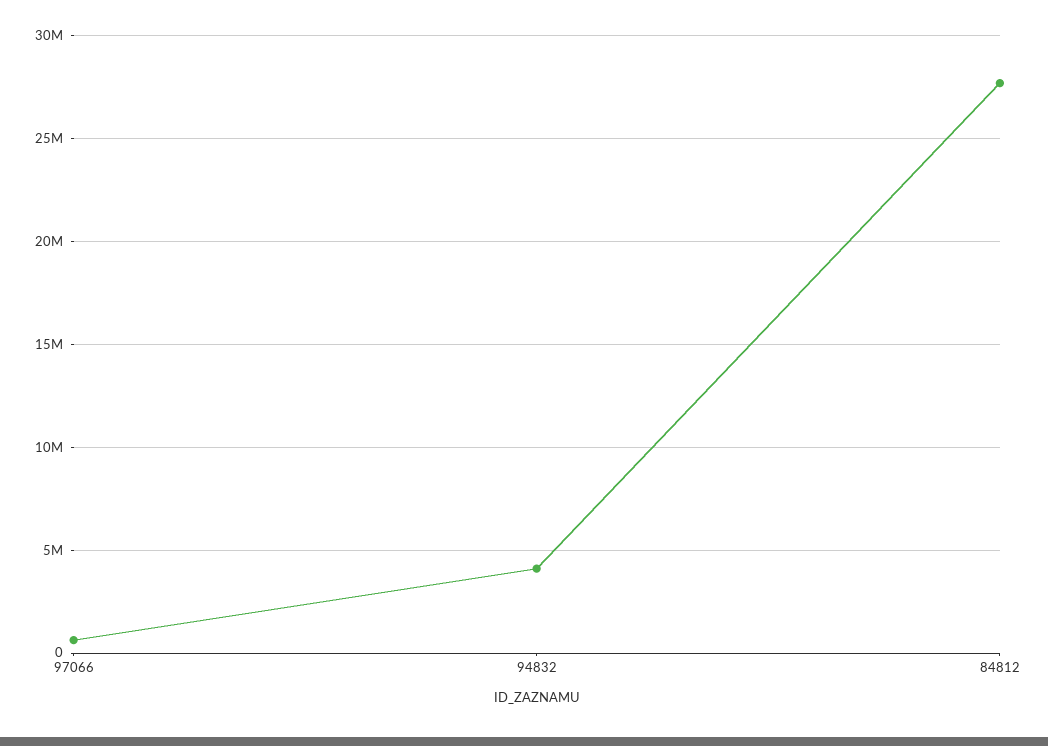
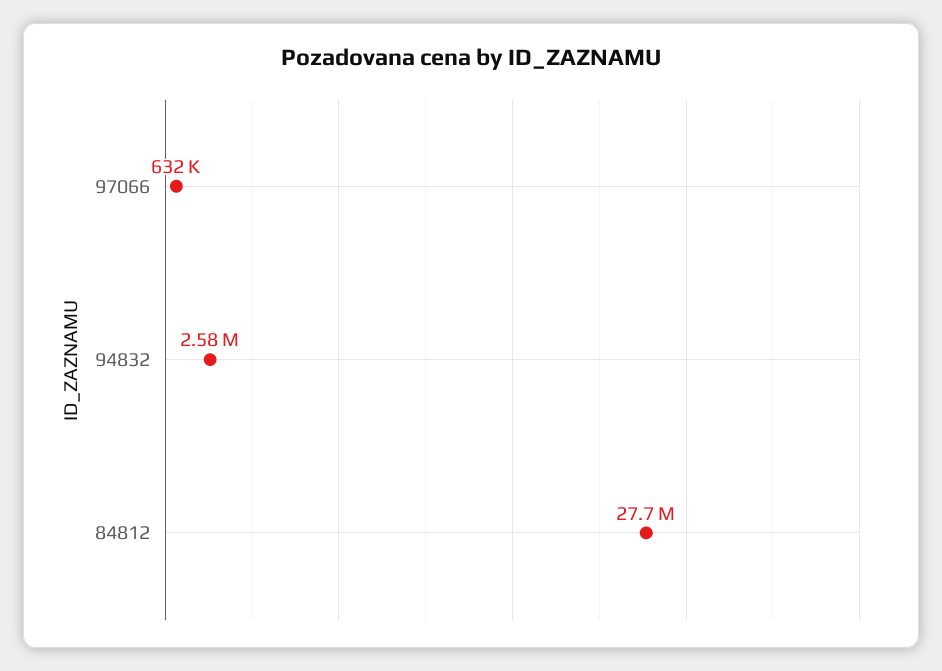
  {
    "97066": 632000,
-   "94832": 4000000,
+   "94832": 2580000,
    "84812": 27700000
  }

